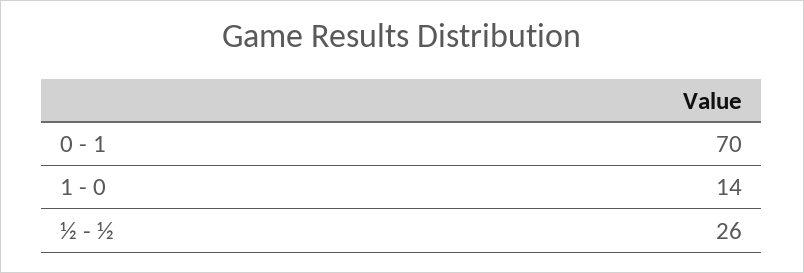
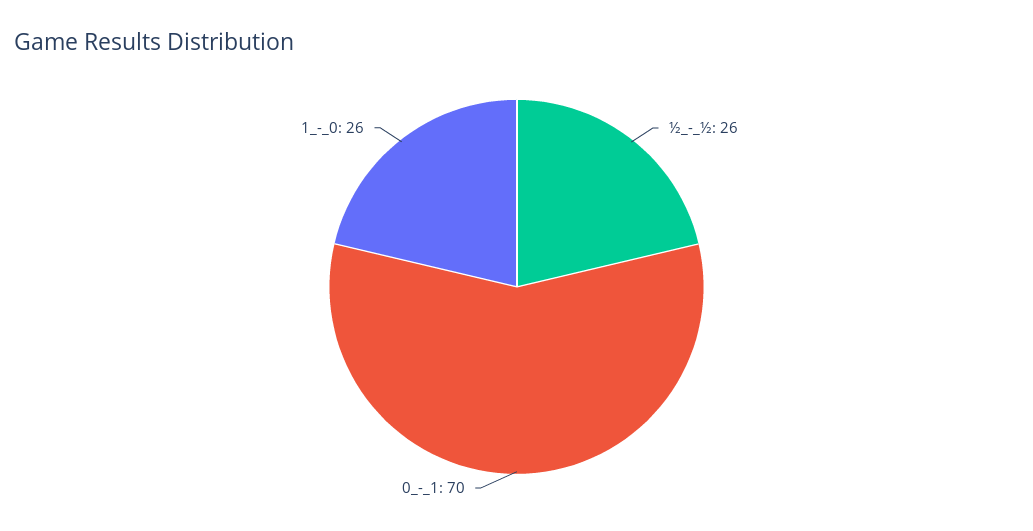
  {
    "0 - 1": 70,
-   "1 - 0": 14,
+   "1 - 0": 26,
    "½ - ½": 26
  }

